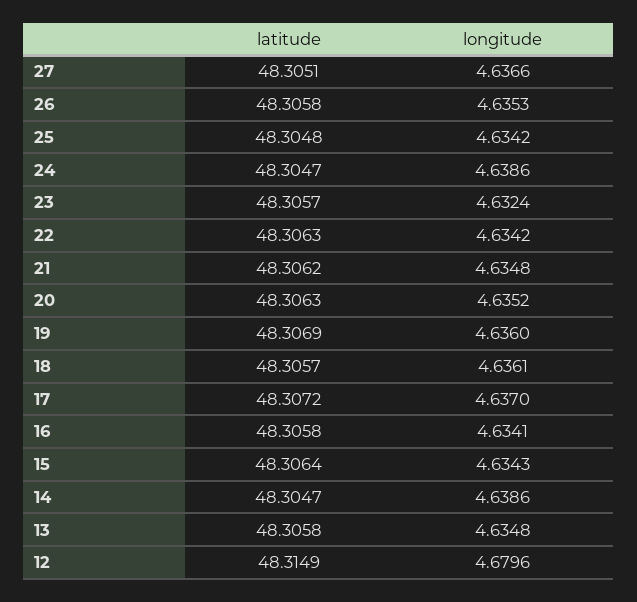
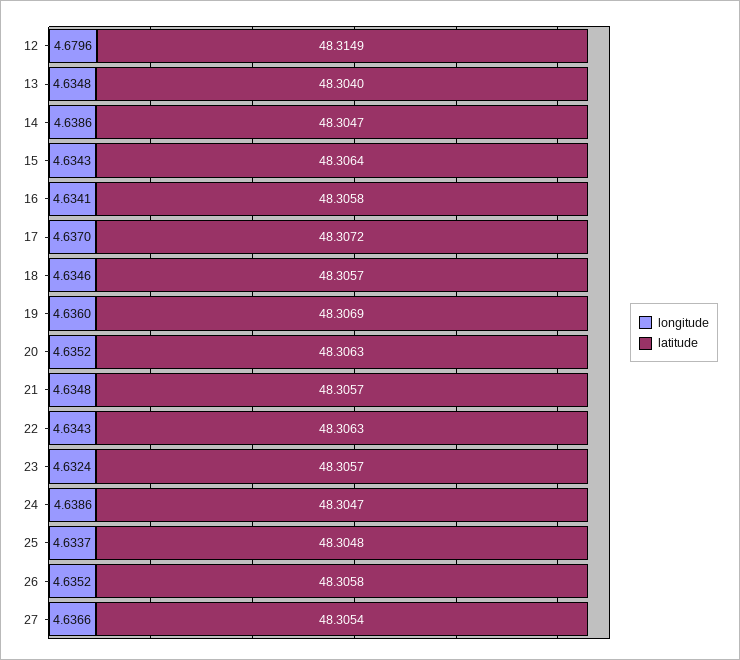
  {
    "latitude": {
-     "27": 48.3051,
+     "27": 48.3054,
      "26": 48.3058,
      "25": 48.3048,
      "24": 48.3047,
      "23": 48.3057,
      "22": 48.3063,
-     "21": 48.3062,
+     "21": 48.3057,
      "20": 48.3063,
      "19": 48.3069,
      "18": 48.3057,
      "17": 48.3072,
      "16": 48.3058,
      "15": 48.3064,
      "14": 48.3047,
-     "13": 48.3058,
+     "13": 48.304,
      "12": 48.3149
    },
    "longitude": {
      "27": 4.6366,
-     "26": 4.6353,
+     "26": 4.6352,
-     "25": 4.6342,
+     "25": 4.6337,
      "24": 4.6386,
      "23": 4.6324,
-     "22": 4.6342,
+     "22": 4.6343,
      "21": 4.6348,
      "20": 4.6352,
      "19": 4.636,
-     "18": 4.6361,
+     "18": 4.6346,
      "17": 4.637,
      "16": 4.6341,
      "15": 4.6343,
      "14": 4.6386,
      "13": 4.6348,
      "12": 4.6796
    }
  }

